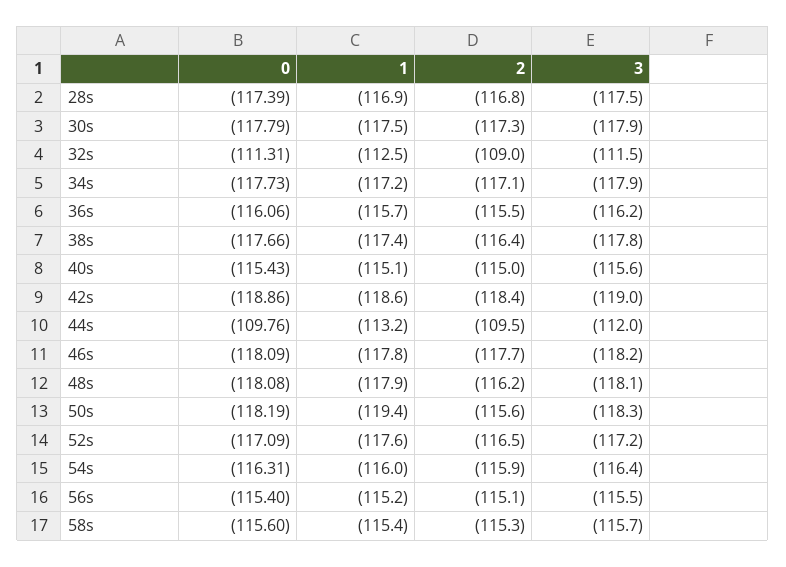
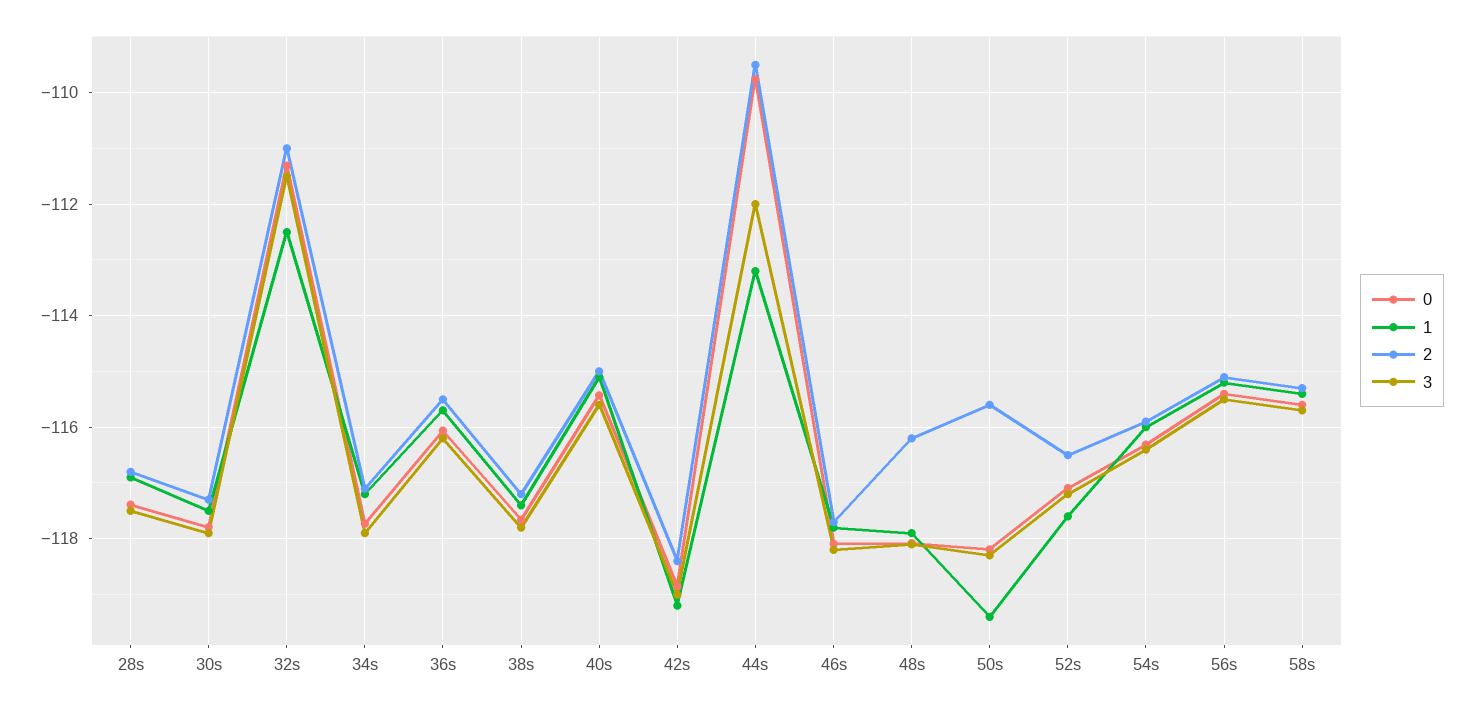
  {
    "0": {
      "28s": -117.39,
      "30s": -117.79,
      "32s": -111.31,
      "34s": -117.73,
      "36s": -116.06,
      "38s": -117.66,
      "40s": -115.43,
      "42s": -118.86,
      "44s": -109.76,
      "46s": -118.09,
      "48s": -118.08,
      "50s": -118.19,
      "52s": -117.09,
      "54s": -116.31,
      "56s": -115.4,
      "58s": -115.6
    },
    "1": {
      "28s": -116.9,
      "30s": -117.5,
      "32s": -112.5,
      "34s": -117.2,
      "36s": -115.7,
      "38s": -117.4,
      "40s": -115.1,
-     "42s": -118.6,
+     "42s": -119.2,
      "44s": -113.2,
      "46s": -117.8,
      "48s": -117.9,
      "50s": -119.4,
      "52s": -117.6,
      "54s": -116,
      "56s": -115.2,
      "58s": -115.4
    },
    "2": {
      "28s": -116.8,
      "30s": -117.3,
-     "32s": -109,
+     "32s": -111,
      "34s": -117.1,
      "36s": -115.5,
-     "38s": -116.4,
+     "38s": -117.2,
      "40s": -115,
      "42s": -118.4,
      "44s": -109.5,
      "46s": -117.7,
      "48s": -116.2,
      "50s": -115.6,
      "52s": -116.5,
      "54s": -115.9,
      "56s": -115.1,
      "58s": -115.3
    },
    "3": {
      "28s": -117.5,
      "30s": -117.9,
      "32s": -111.5,
      "34s": -117.9,
      "36s": -116.2,
      "38s": -117.8,
      "40s": -115.6,
      "42s": -119,
      "44s": -112,
      "46s": -118.2,
      "48s": -118.1,
      "50s": -118.3,
      "52s": -117.2,
      "54s": -116.4,
      "56s": -115.5,
      "58s": -115.7
    }
  }

